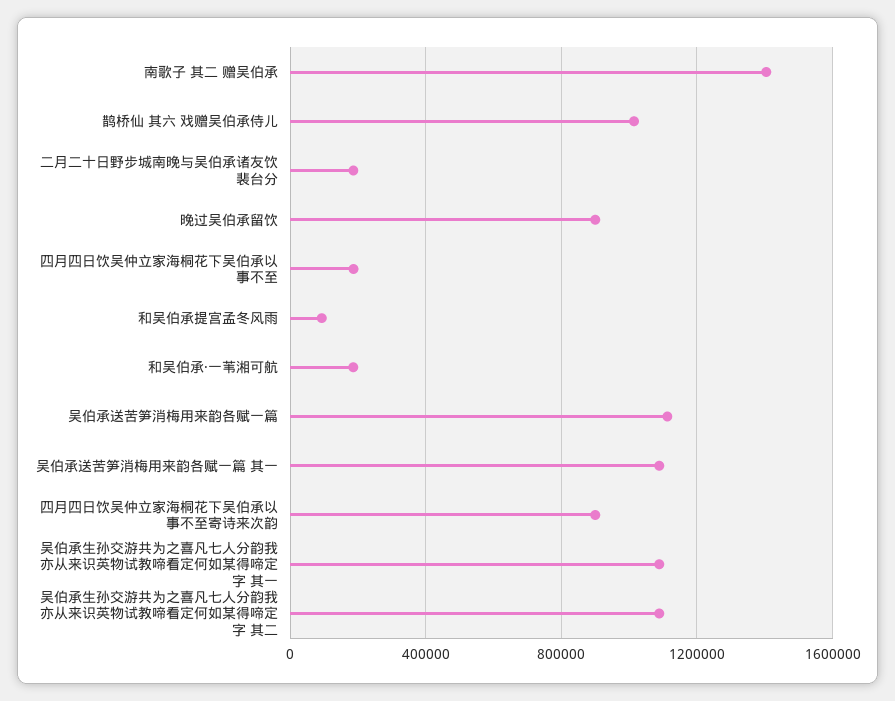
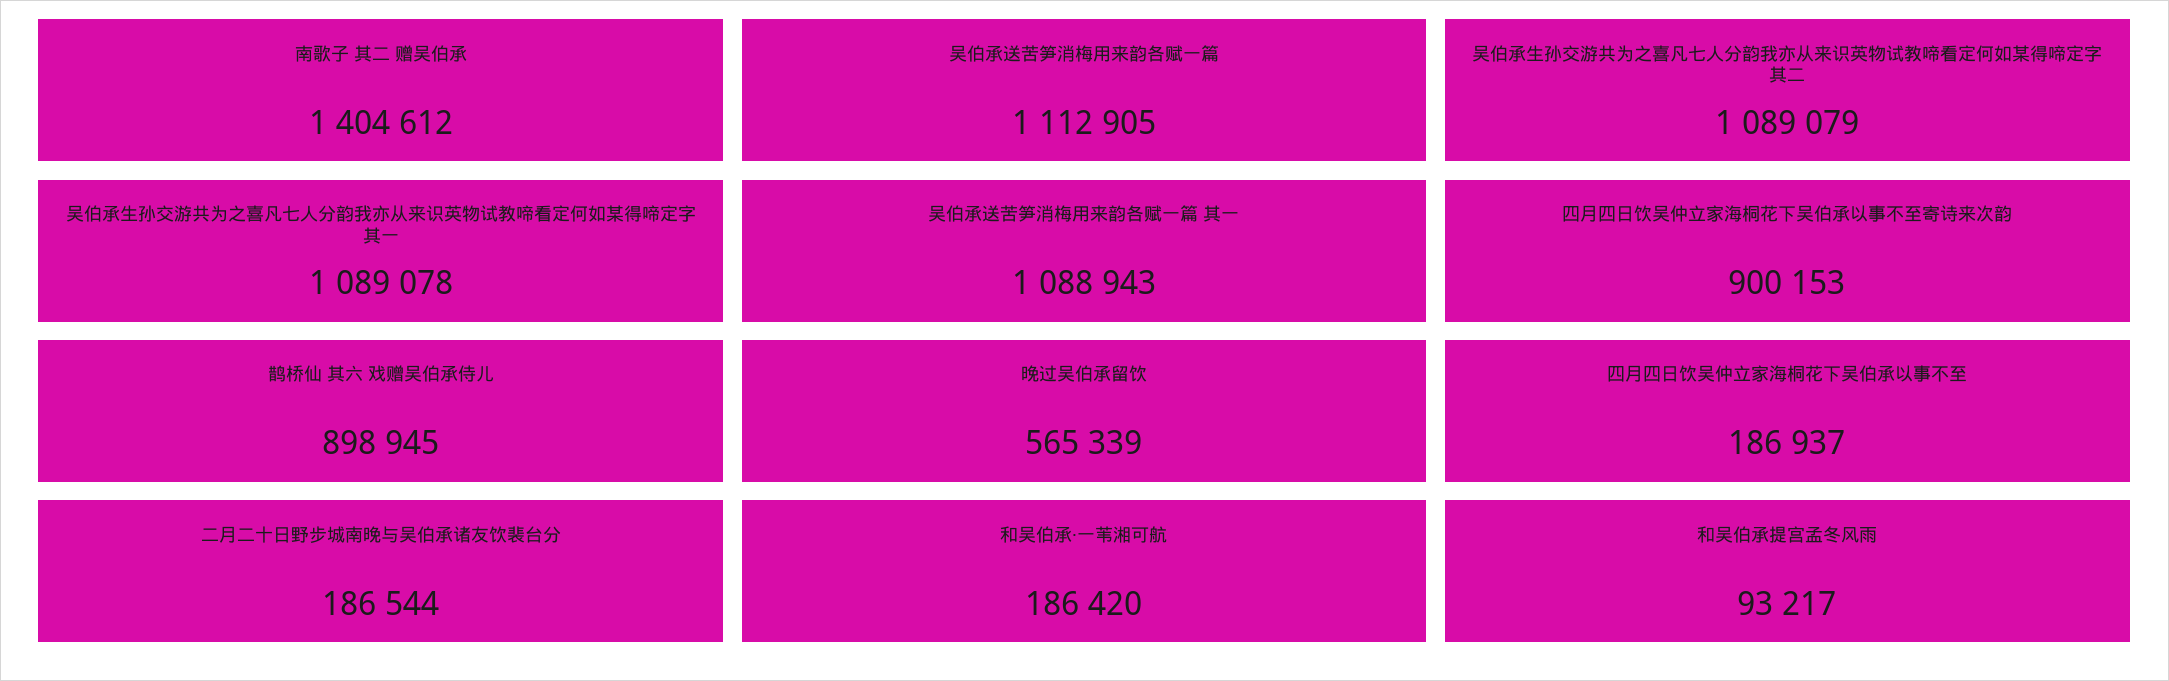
  {
    "南歌子 其二 赠吴伯承": 1404612,
-   "鹊桥仙 其六 戏赠吴伯承侍儿": 1000000,
+   "鹊桥仙 其六 戏赠吴伯承侍儿": 898945,
    "二月二十日野步城南晚与吴伯承诸友饮裴台分": 186544,
-   "晚过吴伯承留饮": 900000,
+   "晚过吴伯承留饮": 565339,
    "四月四日饮吴仲立家海桐花下吴伯承以事不至": 186937,
    "和吴伯承提宫孟冬风雨": 93217,
    "和吴伯承·一苇湘可航": 186420,
    "吴伯承送苦笋消梅用来韵各赋一篇": 1112905,
    "吴伯承送苦笋消梅用来韵各赋一篇 其一": 1088943,
    "四月四日饮吴仲立家海桐花下吴伯承以事不至寄诗来次韵": 900153,
    "吴伯承生孙交游共为之喜凡七人分韵我亦从来识英物试教啼看定何如某得啼定字 其一": 1089078,
    "吴伯承生孙交游共为之喜凡七人分韵我亦从来识英物试教啼看定何如某得啼定字 其二": 1089079
  }

